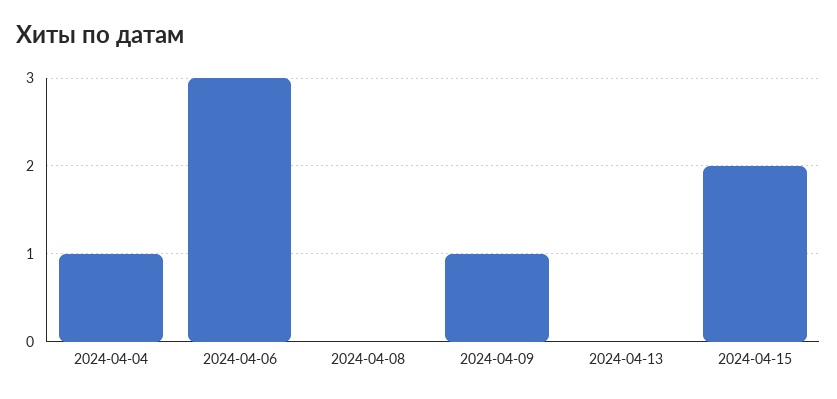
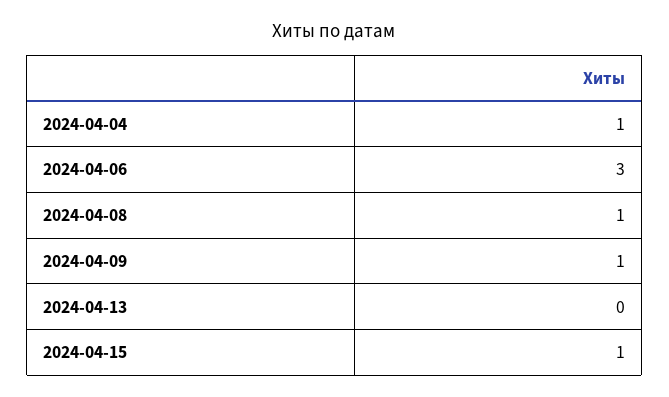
  {
    "2024-04-04": 1,
    "2024-04-06": 3,
-   "2024-04-08": 0,
+   "2024-04-08": 1,
    "2024-04-09": 1,
    "2024-04-13": 0,
-   "2024-04-15": 2
+   "2024-04-15": 1
  }

